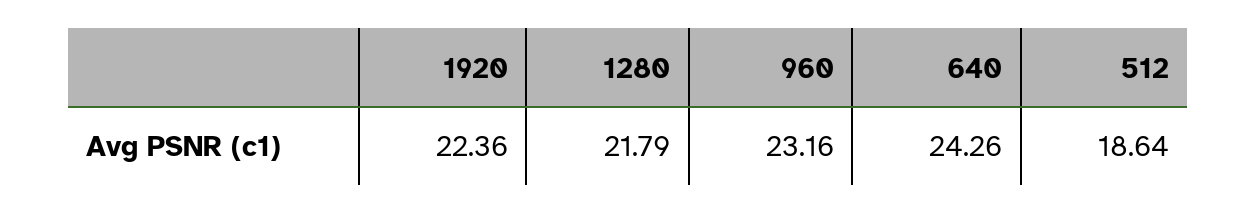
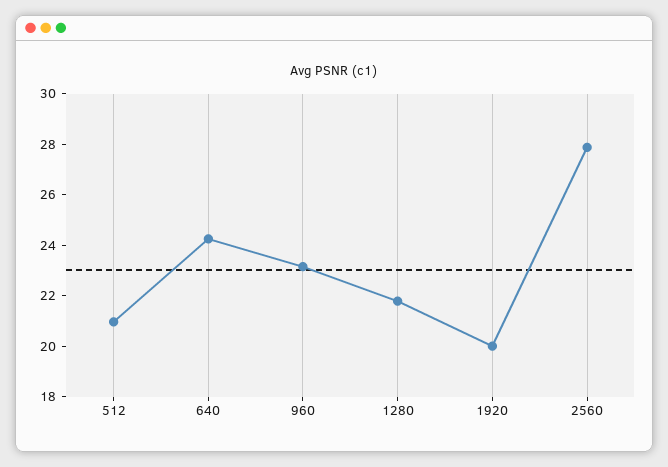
  {
-   "1920": 22.36,
+   "1920": 20,
    "1280": 21.79,
    "960": 23.16,
    "640": 24.26,
-   "512": 18.64
+   "512": 21,
+   "2560": 28
  }

